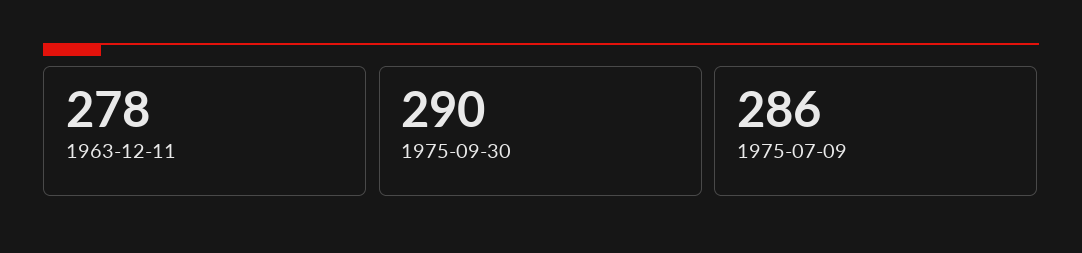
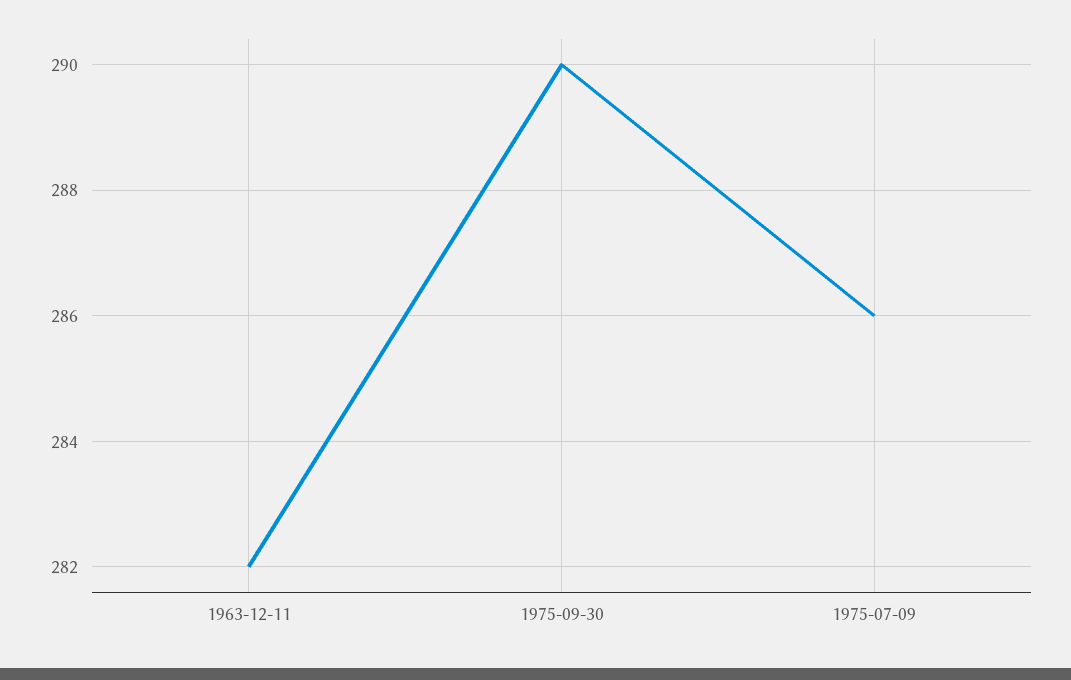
  {
-   "1963-12-11": 278,
+   "1963-12-11": 282,
    "1975-09-30": 290,
    "1975-07-09": 286
  }

